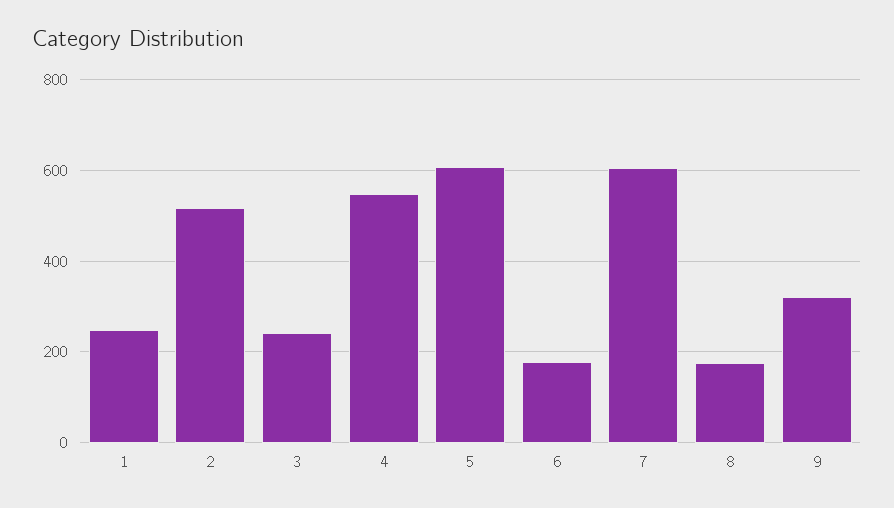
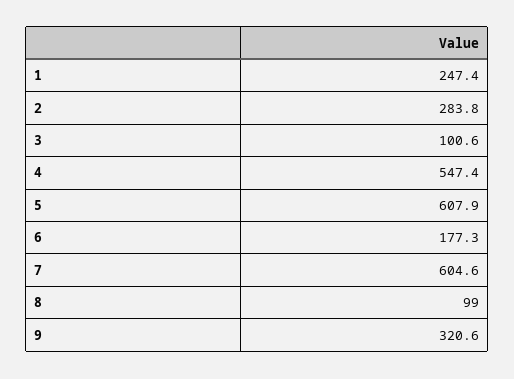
  {
    "1": 247.4,
-   "2": 520,
+   "2": 283.8,
-   "3": 240,
+   "3": 100.6,
    "4": 547.4,
    "5": 607.9,
    "6": 177.3,
    "7": 604.6,
-   "8": 180,
+   "8": 99,
    "9": 320.6
  }

